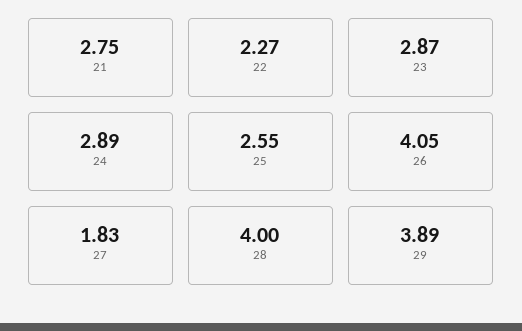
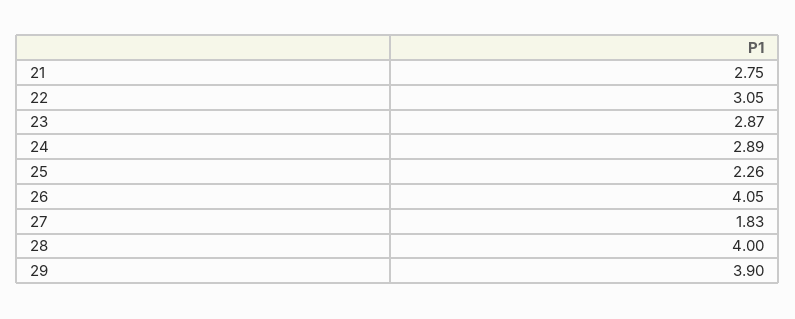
  {
    "21": 2.75,
-   "22": 2.27,
+   "22": 3.05,
    "23": 2.87,
    "24": 2.89,
-   "25": 2.55,
+   "25": 2.26,
    "26": 4.05,
    "27": 1.83,
    "28": 4,
-   "29": 3.89
+   "29": 3.9
  }

